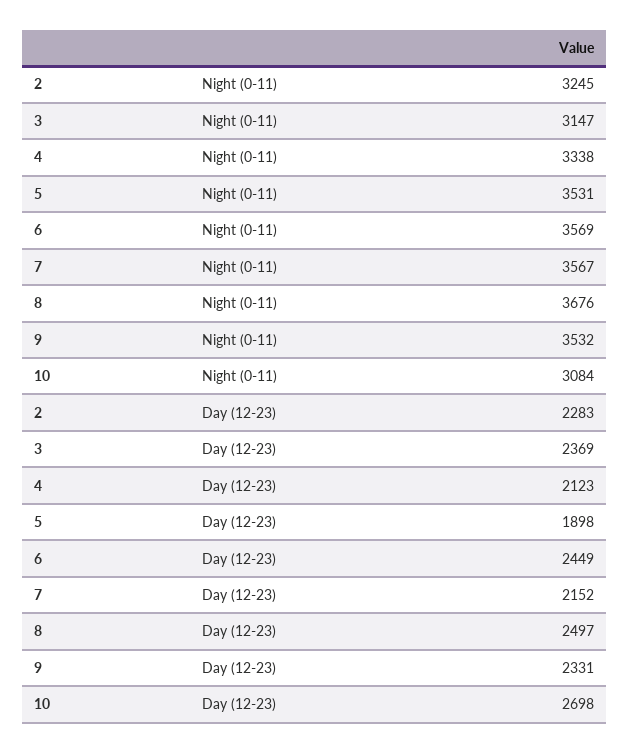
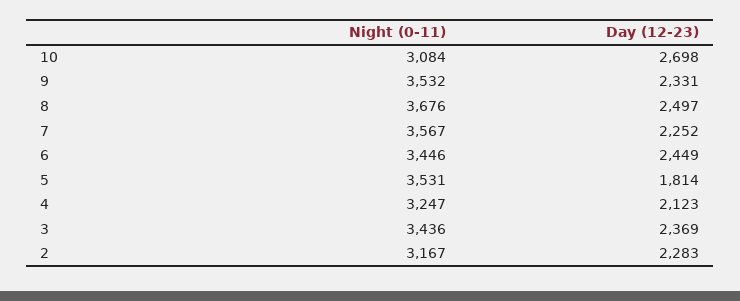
  {
    "2": {
-     "Night (0-11)": 3245,
+     "Night (0-11)": 3167,
      "Day (12-23)": 2283
    },
    "3": {
-     "Night (0-11)": 3147,
+     "Night (0-11)": 3436,
      "Day (12-23)": 2369
    },
    "4": {
-     "Night (0-11)": 3338,
+     "Night (0-11)": 3247,
      "Day (12-23)": 2123
    },
    "5": {
      "Night (0-11)": 3531,
-     "Day (12-23)": 1898
+     "Day (12-23)": 1814
    },
    "6": {
-     "Night (0-11)": 3569,
+     "Night (0-11)": 3446,
      "Day (12-23)": 2449
    },
    "7": {
      "Night (0-11)": 3567,
-     "Day (12-23)": 2152
+     "Day (12-23)": 2252
    },
    "8": {
      "Night (0-11)": 3676,
      "Day (12-23)": 2497
    },
    "9": {
      "Night (0-11)": 3532,
      "Day (12-23)": 2331
    },
    "10": {
      "Night (0-11)": 3084,
      "Day (12-23)": 2698
    }
  }

